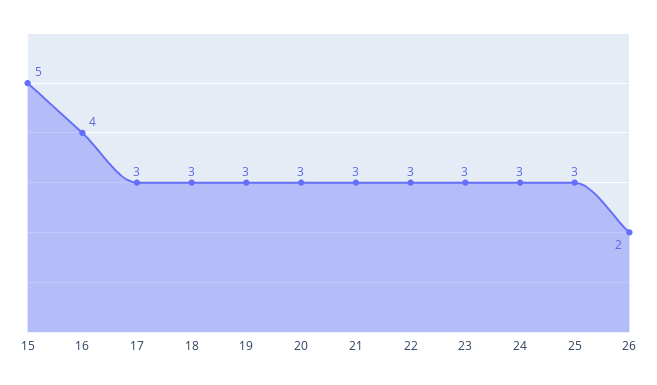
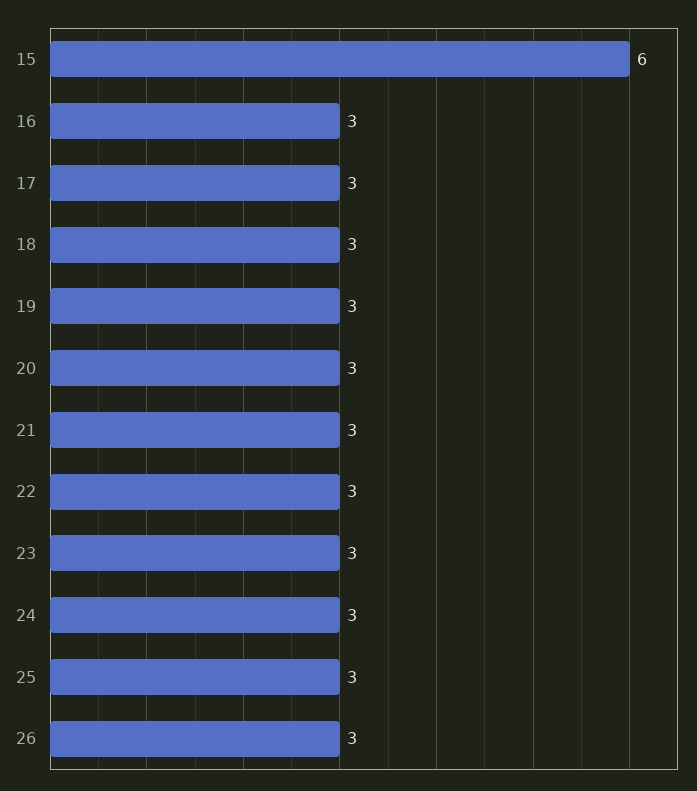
  {
-   "15": 5,
+   "15": 6,
-   "16": 4,
+   "16": 3,
    "17": 3,
    "18": 3,
    "19": 3,
    "20": 3,
    "21": 3,
    "22": 3,
    "23": 3,
    "24": 3,
    "25": 3,
-   "26": 2
+   "26": 3
  }

